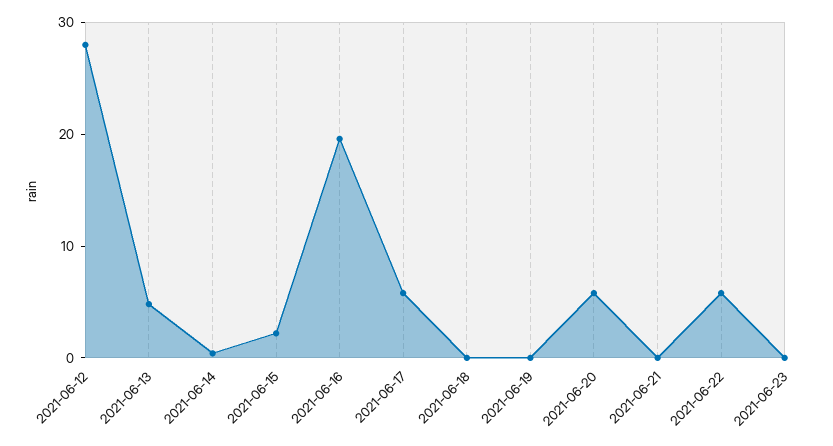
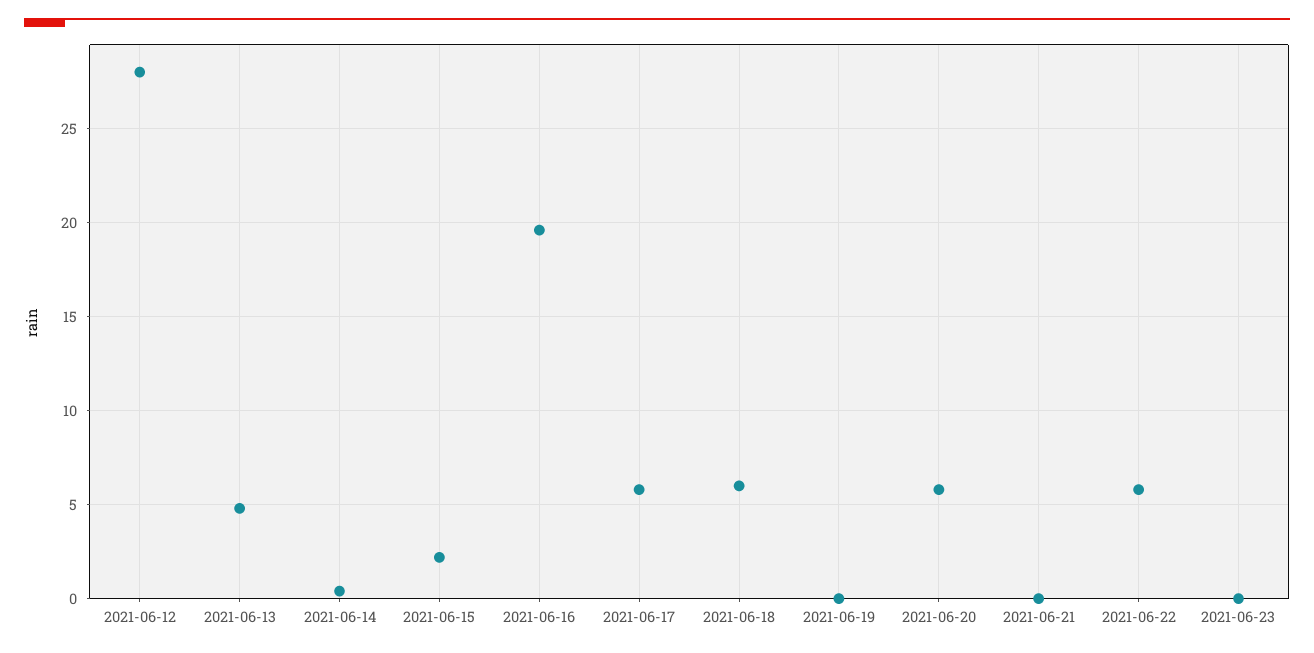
  {
    "2021-06-12": 28,
    "2021-06-13": 5,
    "2021-06-14": 0.5,
    "2021-06-15": 2,
    "2021-06-16": 19.5,
    "2021-06-17": 6,
-   "2021-06-18": 0,
+   "2021-06-18": 6,
    "2021-06-19": 0,
    "2021-06-20": 6,
    "2021-06-21": 0,
    "2021-06-22": 6,
    "2021-06-23": 0
  }

